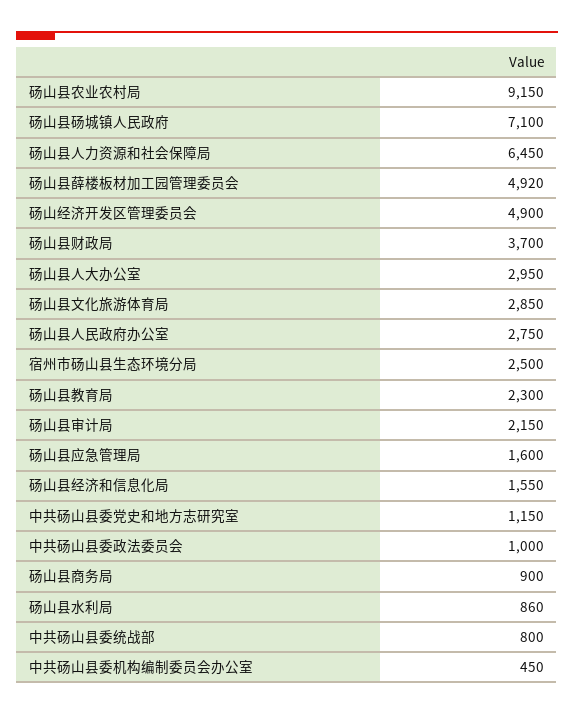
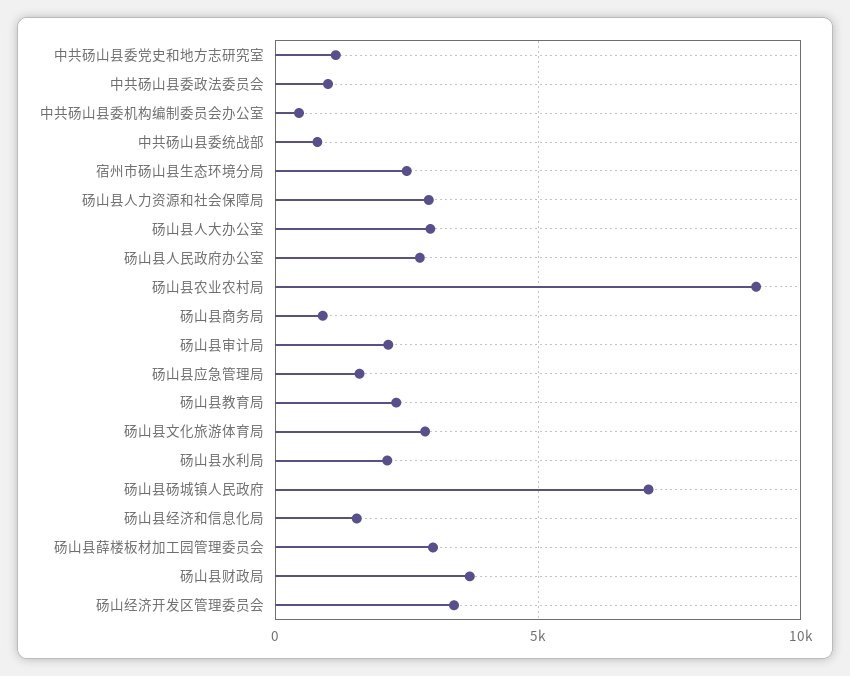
  {
    "砀山县农业农村局": 9150,
    "砀山县砀城镇人民政府": 7100,
-   "砀山县人力资源和社会保障局": 6450,
+   "砀山县人力资源和社会保障局": 3000,
-   "砀山县薛楼板材加工园管理委员会": 4920,
+   "砀山县薛楼板材加工园管理委员会": 3000,
-   "砀山经济开发区管理委员会": 4900,
+   "砀山经济开发区管理委员会": 3500,
    "砀山县财政局": 3700,
    "砀山县人大办公室": 2950,
    "砀山县文化旅游体育局": 2850,
    "砀山县人民政府办公室": 2750,
    "宿州市砀山县生态环境分局": 2500,
    "砀山县教育局": 2300,
    "砀山县审计局": 2150,
    "砀山县应急管理局": 1600,
    "砀山县经济和信息化局": 1550,
    "中共砀山县委党史和地方志研究室": 1150,
    "中共砀山县委政法委员会": 1000,
    "砀山县商务局": 900,
-   "砀山县水利局": 860,
+   "砀山县水利局": 2000,
    "中共砀山县委统战部": 800,
    "中共砀山县委机构编制委员会办公室": 450
  }

